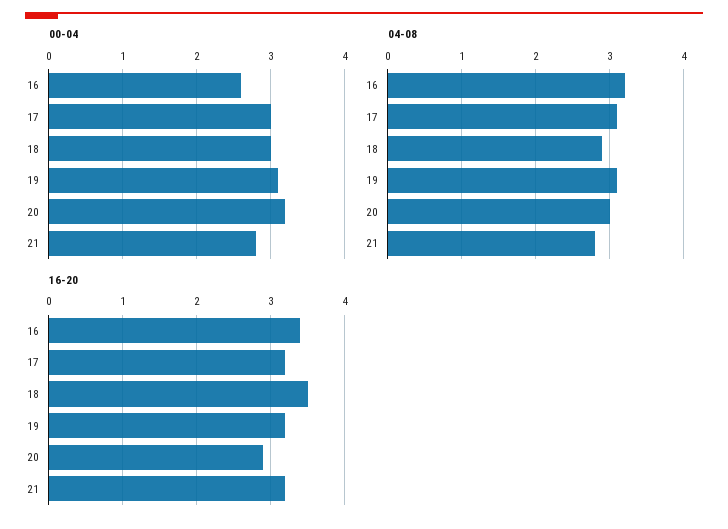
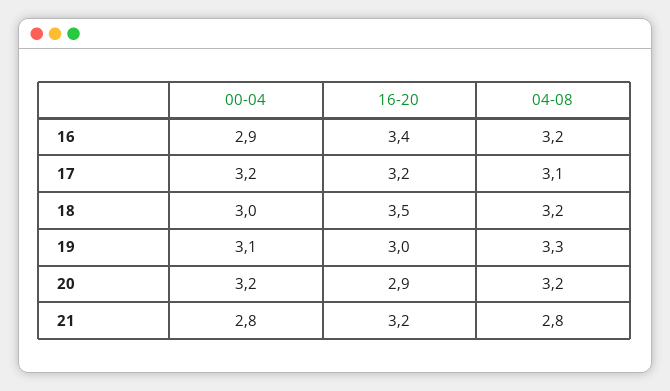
  {
    "00-04": {
-     "16": 2.6,
+     "16": 2.9,
-     "17": 3,
+     "17": 3.2,
      "18": 3,
      "19": 3.1,
      "20": 3.2,
      "21": 2.8
    },
    "04-08": {
      "16": 3.2,
      "17": 3.1,
-     "18": 2.9,
+     "18": 3.2,
-     "19": 3.1,
+     "19": 3.3,
-     "20": 3,
+     "20": 3.2,
      "21": 2.8
    },
    "16-20": {
      "16": 3.4,
      "17": 3.2,
      "18": 3.5,
-     "19": 3.2,
+     "19": 3,
      "20": 2.9,
      "21": 3.2
    }
  }

